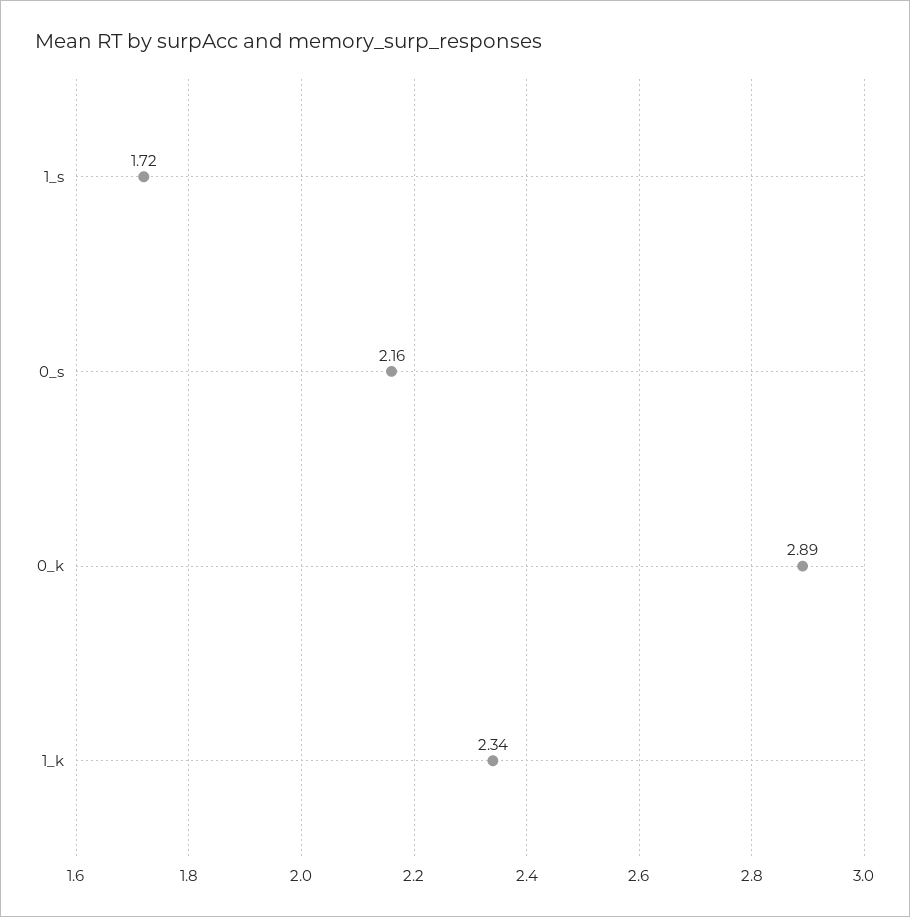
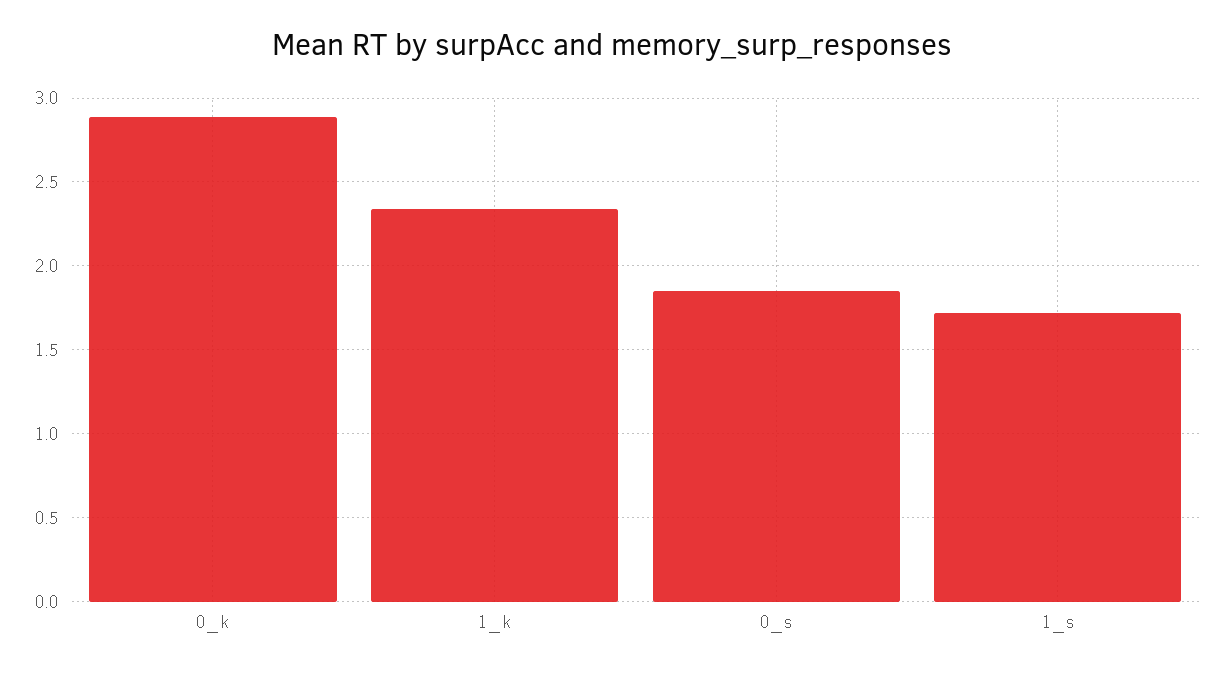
  {
    "1_s": 1.72,
-   "0_s": 2.16,
+   "0_s": 1.85,
    "0_k": 2.89,
    "1_k": 2.34
  }

